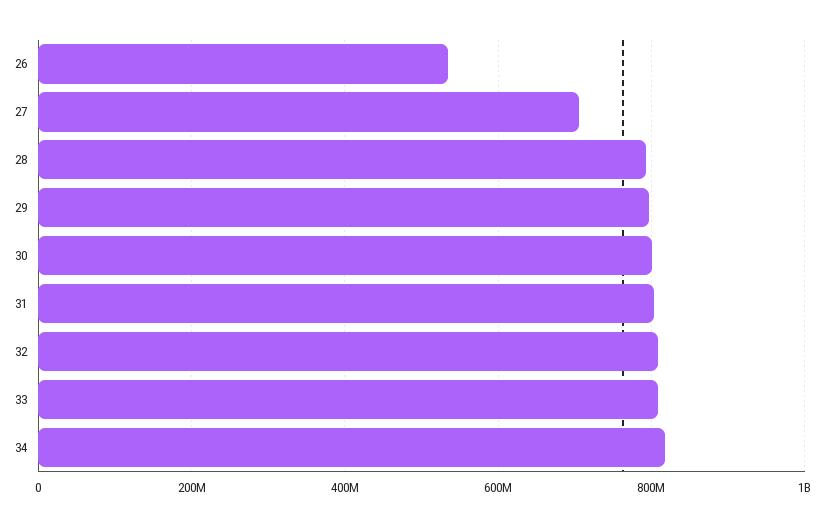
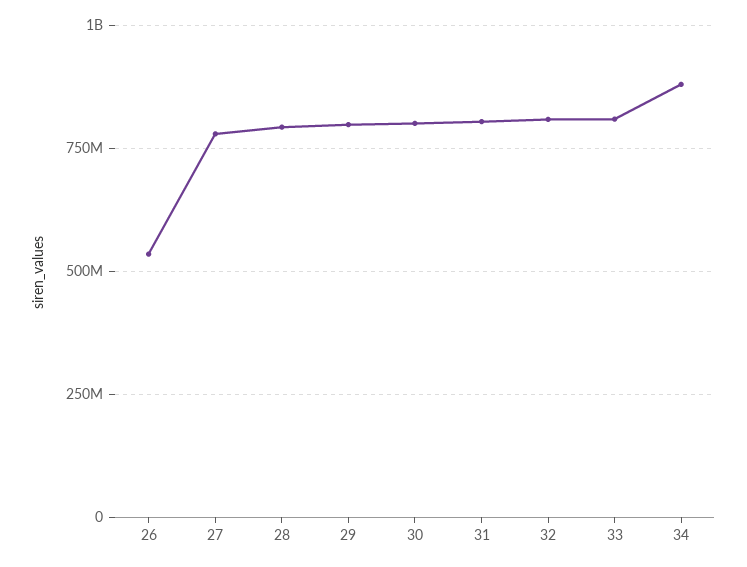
  {
    "26": 540000000,
-   "27": 700000000,
+   "27": 775000000,
    "28": 800000000,
    "29": 800000000,
    "30": 800000000,
    "31": 800000000,
    "32": 800000000,
    "33": 800000000,
-   "34": 820000000
+   "34": 875000000
  }

